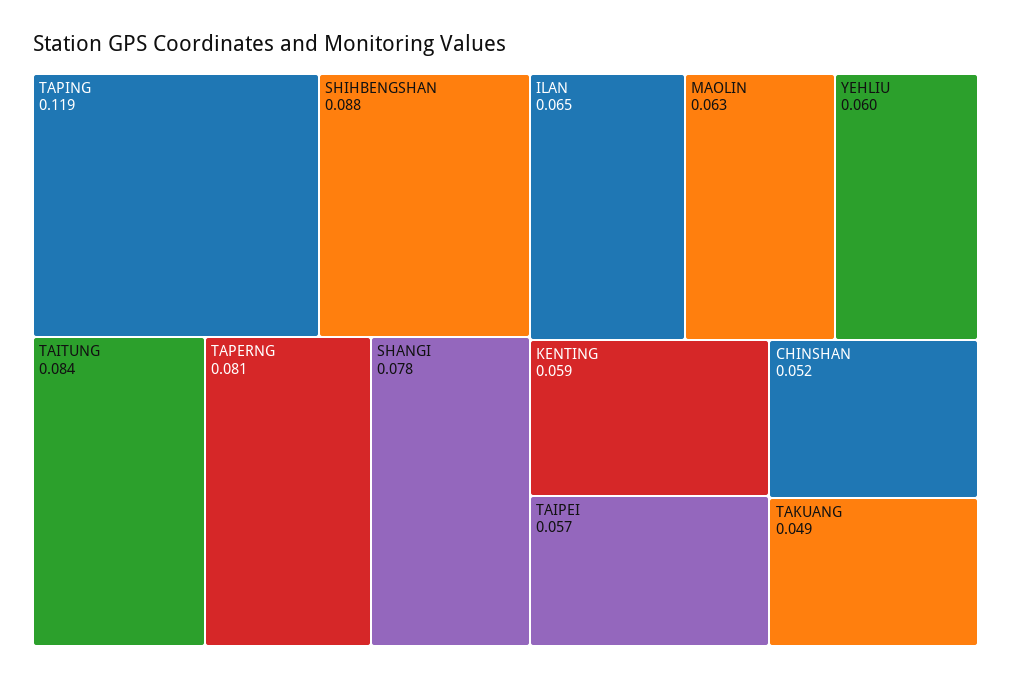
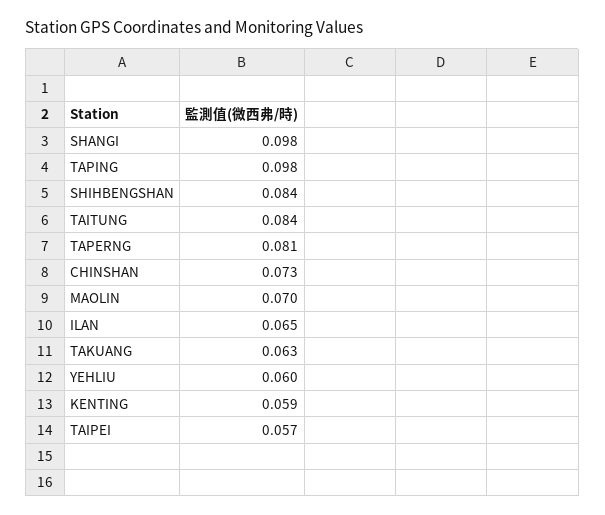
  {
-   "TAPING": 0.119,
+   "TAPING": 0.098,
-   "SHIHBENGSHAN": 0.088,
+   "SHIHBENGSHAN": 0.084,
    "TAITUNG": 0.084,
    "TAPERNG": 0.081,
-   "SHANGI": 0.078,
+   "SHANGI": 0.098,
    "ILAN": 0.065,
-   "MAOLIN": 0.063,
+   "MAOLIN": 0.07,
    "YEHLIU": 0.06,
    "KENTING": 0.059,
    "TAIPEI": 0.057,
-   "CHINSHAN": 0.052,
+   "CHINSHAN": 0.073,
-   "TAKUANG": 0.049
+   "TAKUANG": 0.063
  }

